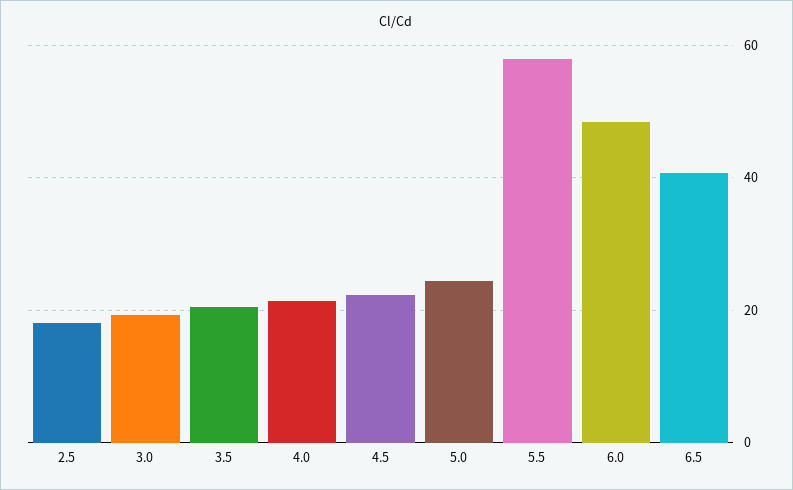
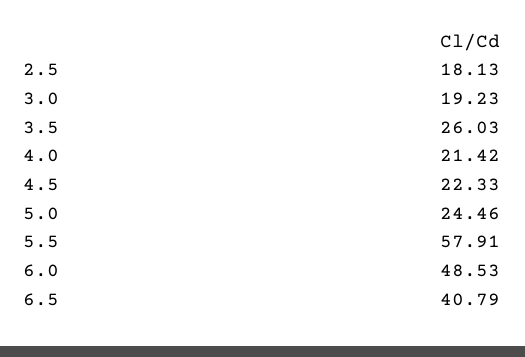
  {
    "2.5": 18.13,
    "3.0": 19.23,
-   "3.5": 20,
+   "3.5": 26.03,
    "4.0": 21.42,
    "4.5": 22.33,
    "5.0": 24.46,
    "5.5": 57.91,
    "6.0": 48.53,
    "6.5": 40.79
  }

